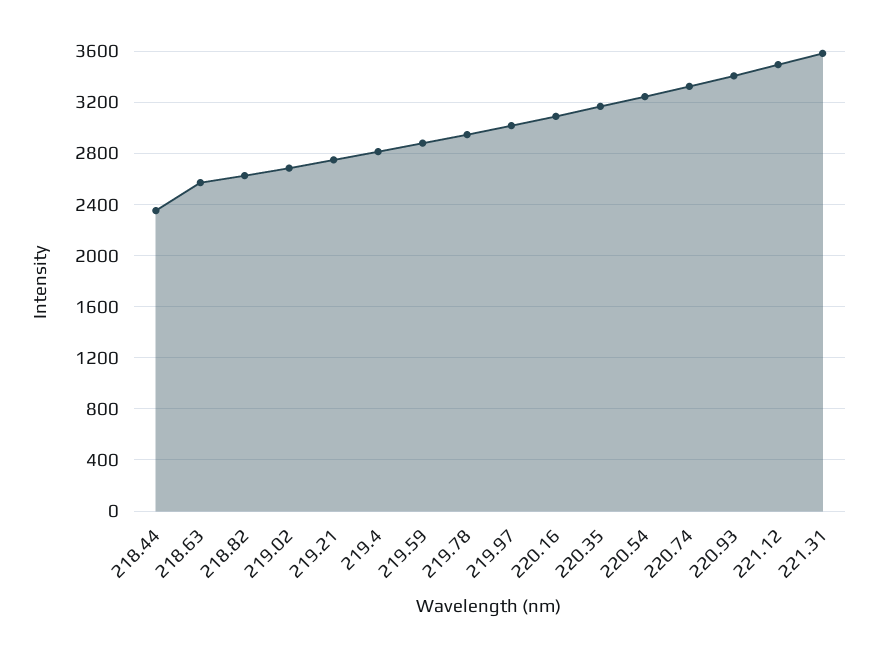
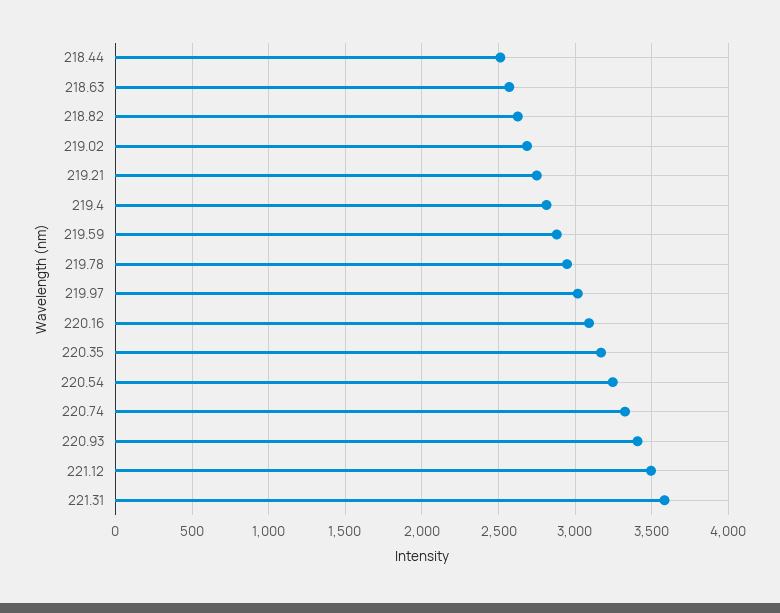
  {
-   "218.44": 2350,
+   "218.44": 2500,
    "218.63": 2550,
    "218.82": 2650,
    "219.02": 2700,
    "219.21": 2750,
    "219.4": 2800,
    "219.59": 2900,
    "219.78": 2950,
    "219.97": 3000,
    "220.16": 3100,
    "220.35": 3150,
    "220.54": 3250,
    "220.74": 3350,
    "220.93": 3400,
    "221.12": 3500,
    "221.31": 3600
  }

